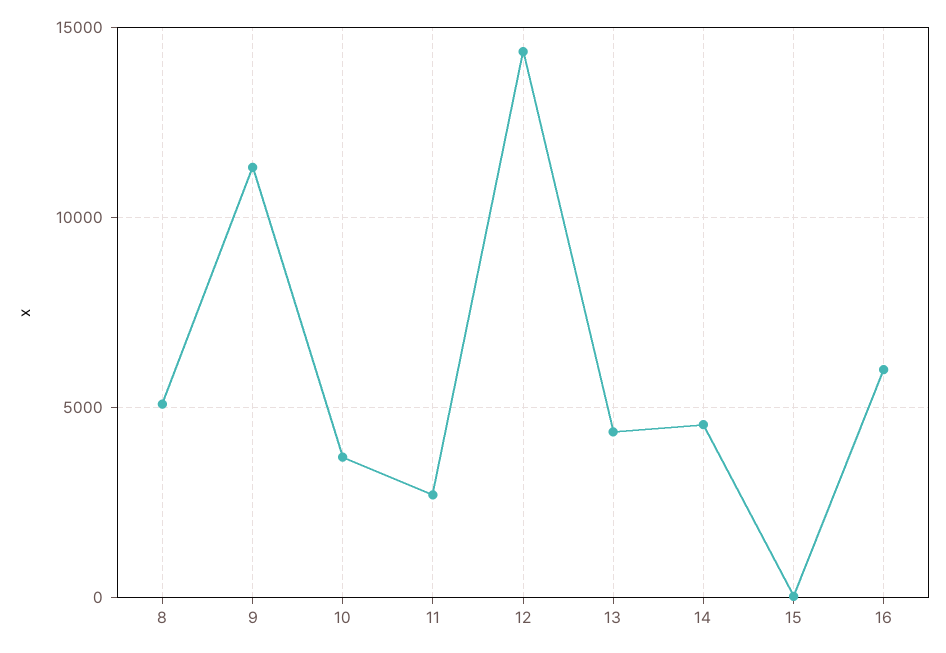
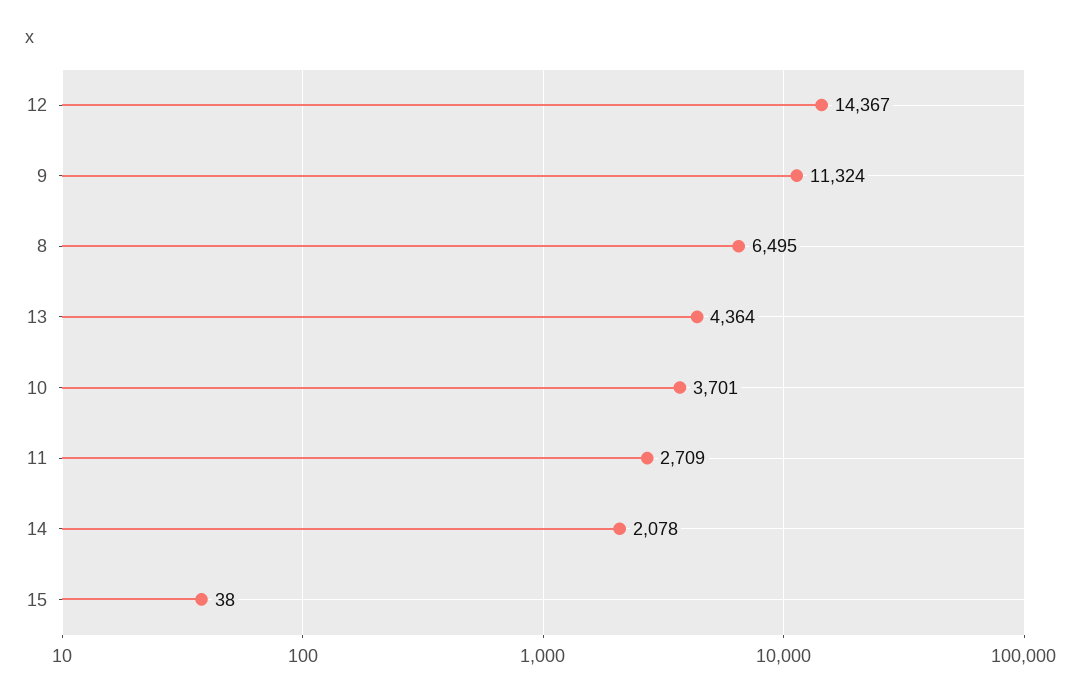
  {
-   "8": 5000,
+   "8": 6495,
    "9": 11324,
    "10": 3701,
    "11": 2709,
    "12": 14367,
    "13": 4364,
-   "14": 4500,
+   "14": 2078,
-   "15": 38,
+   "15": 38
-   "16": 6000
  }

